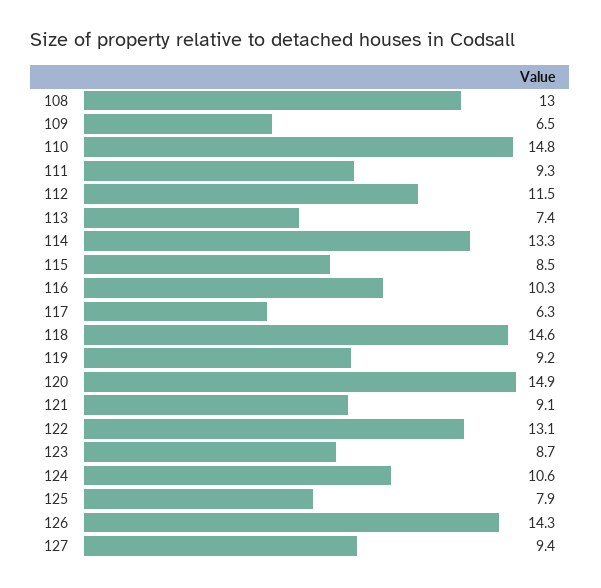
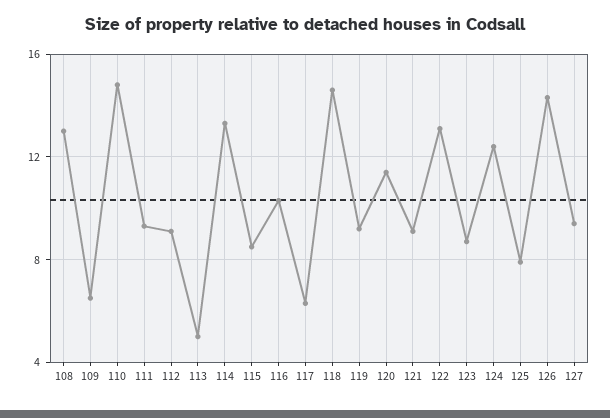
  {
    "108": 13,
    "109": 6.5,
    "110": 14.8,
    "111": 9.3,
-   "112": 11.5,
+   "112": 9,
-   "113": 7.4,
+   "113": 5,
    "114": 13.3,
    "115": 8.5,
    "116": 10.3,
    "117": 6.3,
    "118": 14.6,
    "119": 9.2,
-   "120": 14.9,
+   "120": 11.5,
    "121": 9.1,
    "122": 13.1,
    "123": 8.7,
-   "124": 10.6,
+   "124": 12.5,
    "125": 7.9,
    "126": 14.3,
    "127": 9.4
  }

